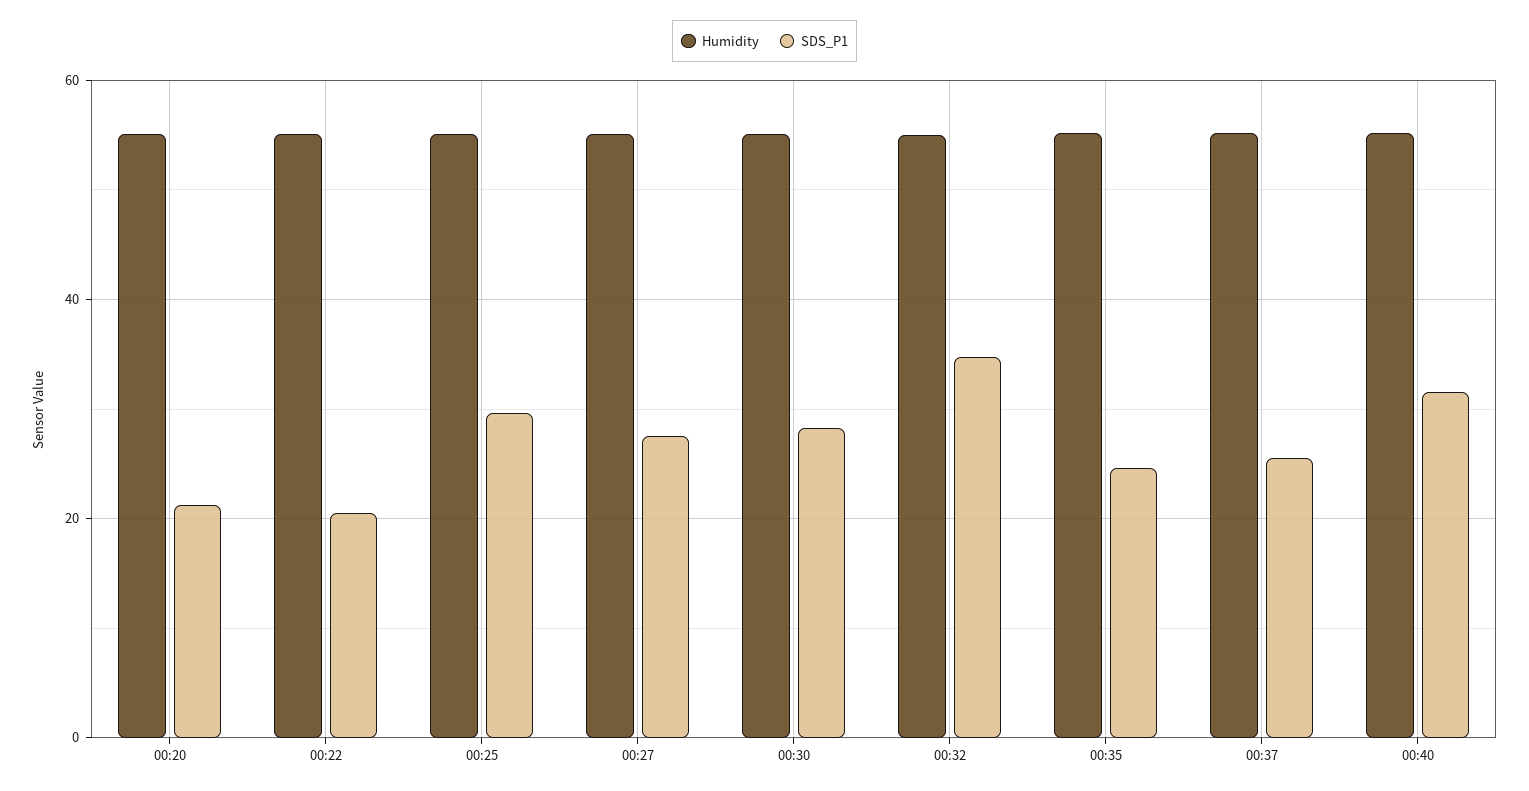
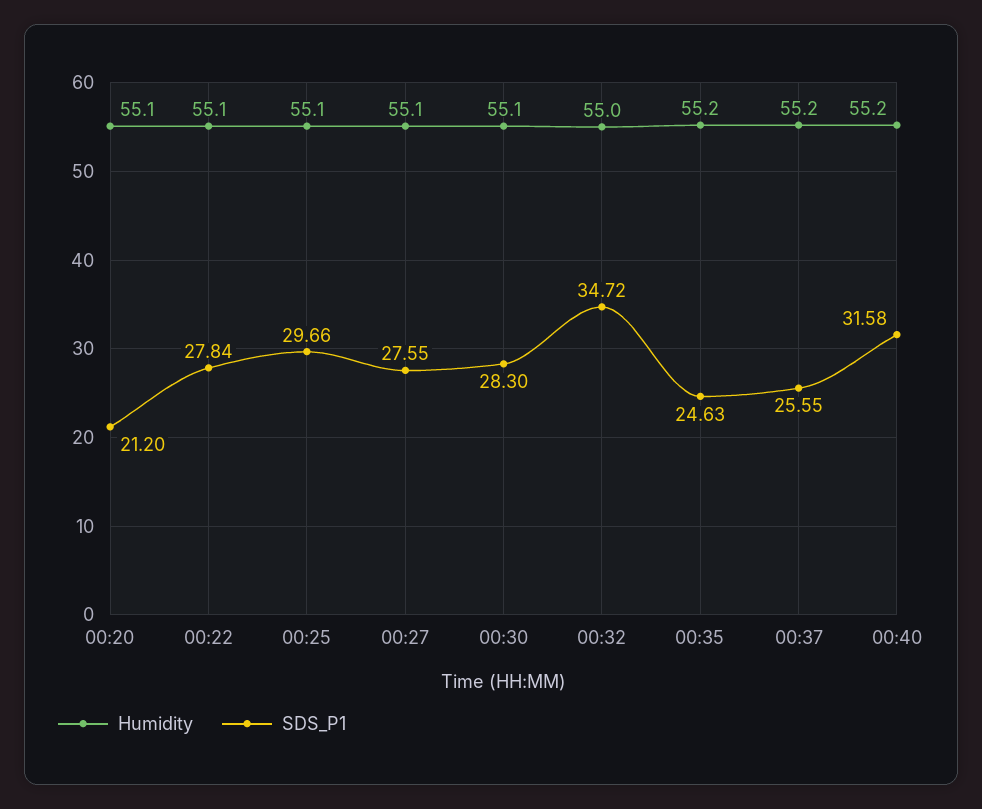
  {
    "Humidity": {
      "00:20": 55.1,
      "00:22": 55.1,
      "00:25": 55.1,
      "00:27": 55.1,
      "00:30": 55.1,
      "00:32": 55,
      "00:35": 55.2,
      "00:37": 55.2,
      "00:40": 55.2
    },
    "SDS_P1": {
      "00:20": 21.2,
-     "00:22": 20,
+     "00:22": 27.84,
      "00:25": 29.66,
      "00:27": 27.55,
      "00:30": 28.3,
      "00:32": 34.72,
      "00:35": 24.63,
      "00:37": 25.55,
      "00:40": 31.58
    }
  }

